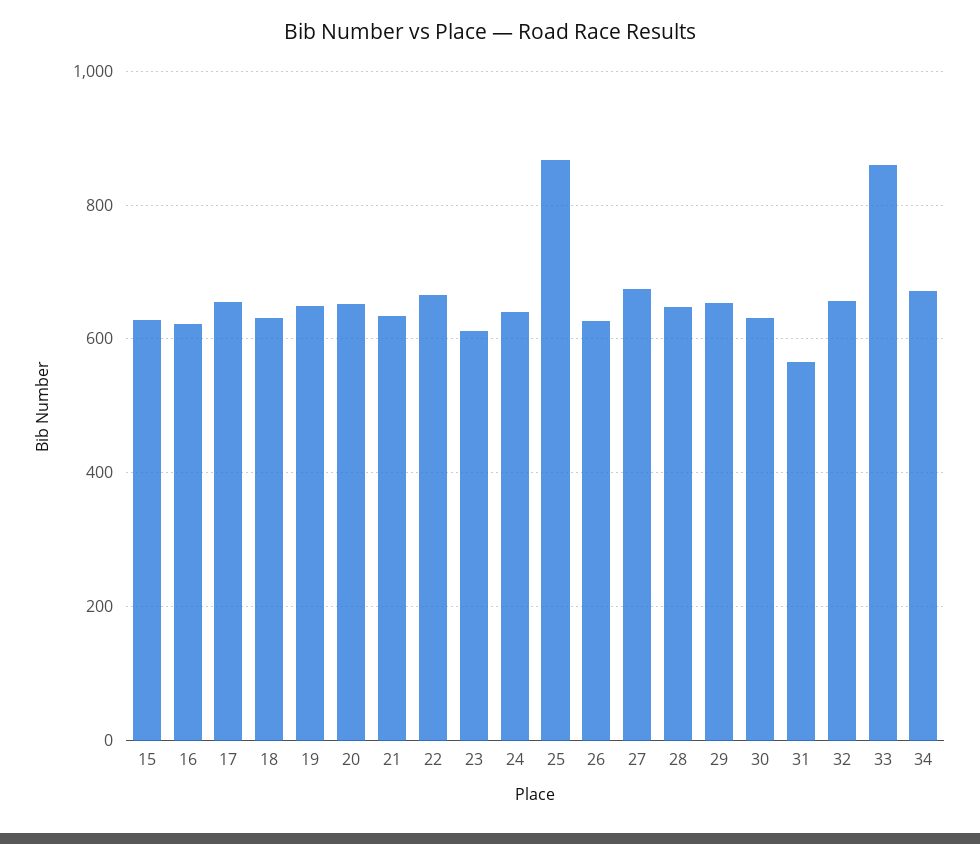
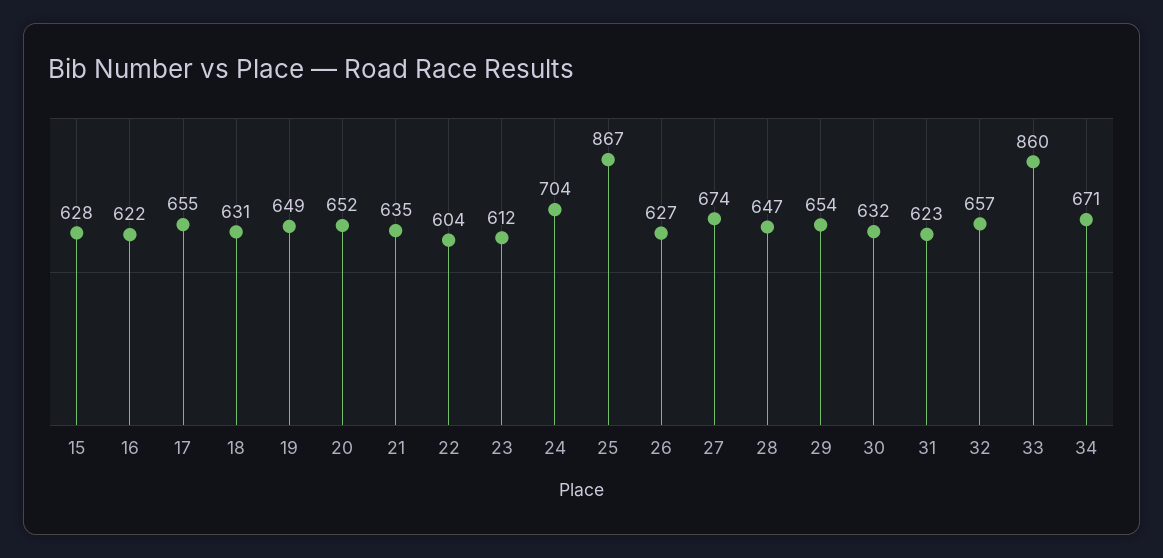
  {
    "15": 628,
    "16": 622,
    "17": 655,
    "18": 631,
    "19": 649,
    "20": 652,
    "21": 635,
-   "22": 660,
+   "22": 604,
    "23": 612,
-   "24": 640,
+   "24": 704,
    "25": 867,
    "26": 627,
    "27": 674,
    "28": 647,
    "29": 654,
    "30": 632,
-   "31": 560,
+   "31": 623,
    "32": 657,
    "33": 860,
    "34": 671
  }

